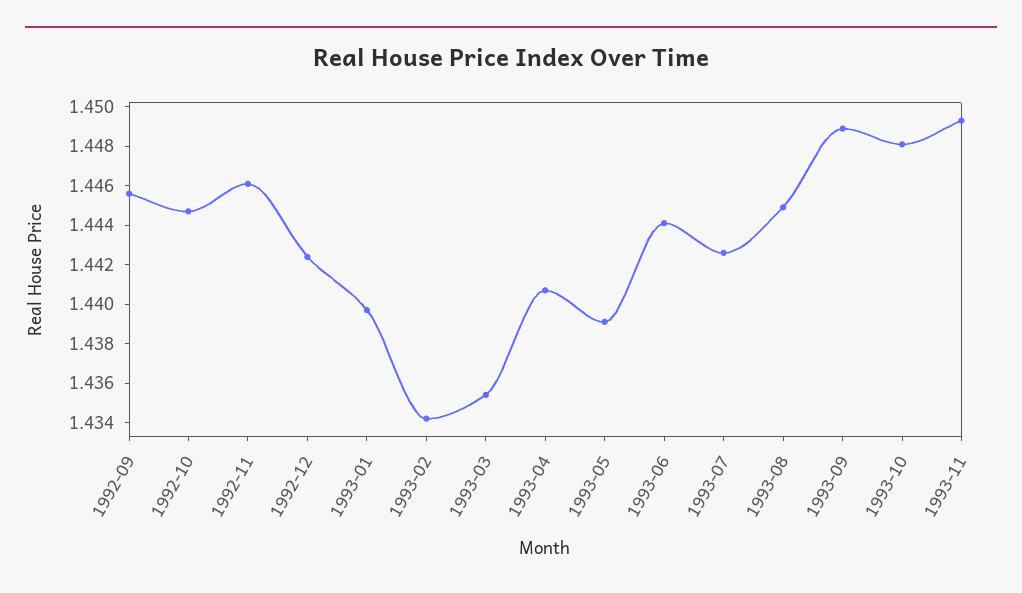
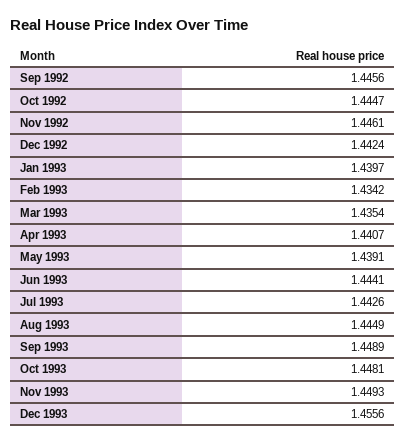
  {
    "1992-09": 1.4456,
    "1992-10": 1.4447,
    "1992-11": 1.4461,
    "1992-12": 1.4424,
    "1993-01": 1.4397,
    "1993-02": 1.4342,
    "1993-03": 1.4354,
    "1993-04": 1.4407,
    "1993-05": 1.4391,
    "1993-06": 1.4441,
    "1993-07": 1.4426,
    "1993-08": 1.4449,
    "1993-09": 1.4489,
    "1993-10": 1.4481,
-   "1993-11": 1.4493
+   "1993-11": 1.4493,
+   "Dec 1993": 1.4556
  }

